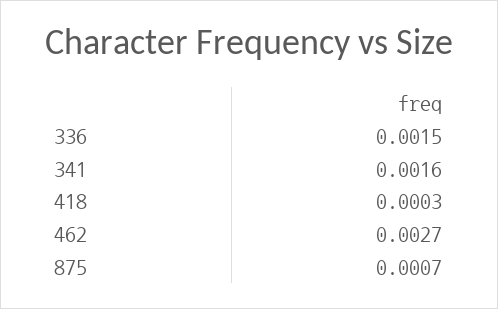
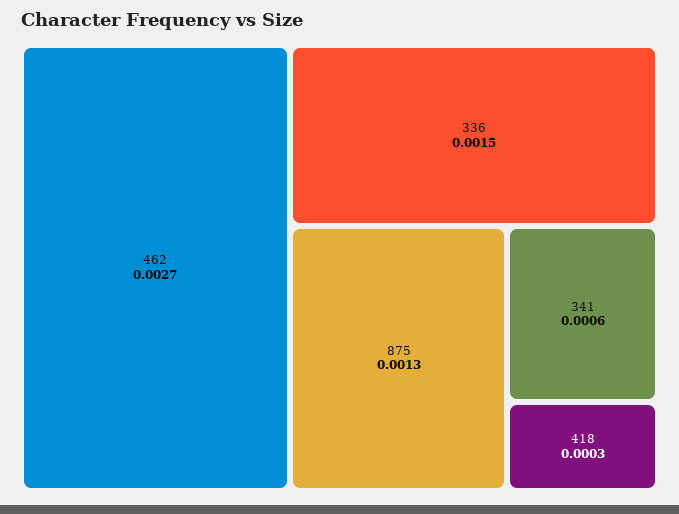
  {
    "336": 0.0015,
-   "341": 0.0016,
+   "341": 0.0006,
    "418": 0.0003,
    "462": 0.0027,
-   "875": 0.0007
+   "875": 0.0013
  }

